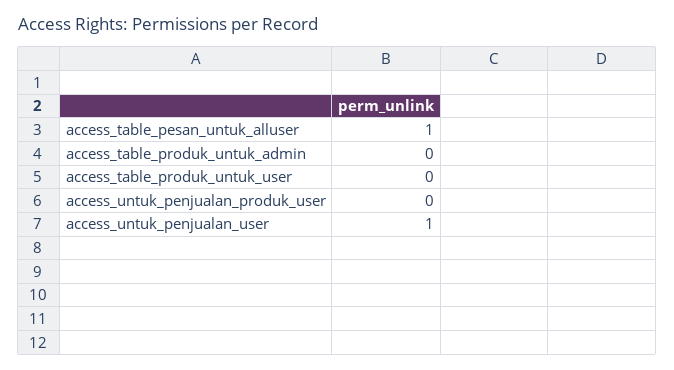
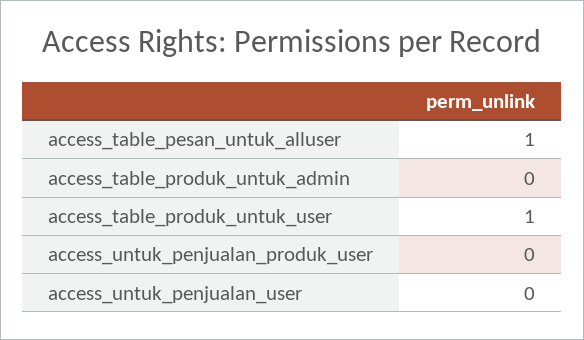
  {
    "access_table_pesan_untuk_alluser": 1,
    "access_table_produk_untuk_admin": 0,
-   "access_table_produk_untuk_user": 0,
+   "access_table_produk_untuk_user": 1,
    "access_untuk_penjualan_produk_user": 0,
-   "access_untuk_penjualan_user": 1
+   "access_untuk_penjualan_user": 0
  }

